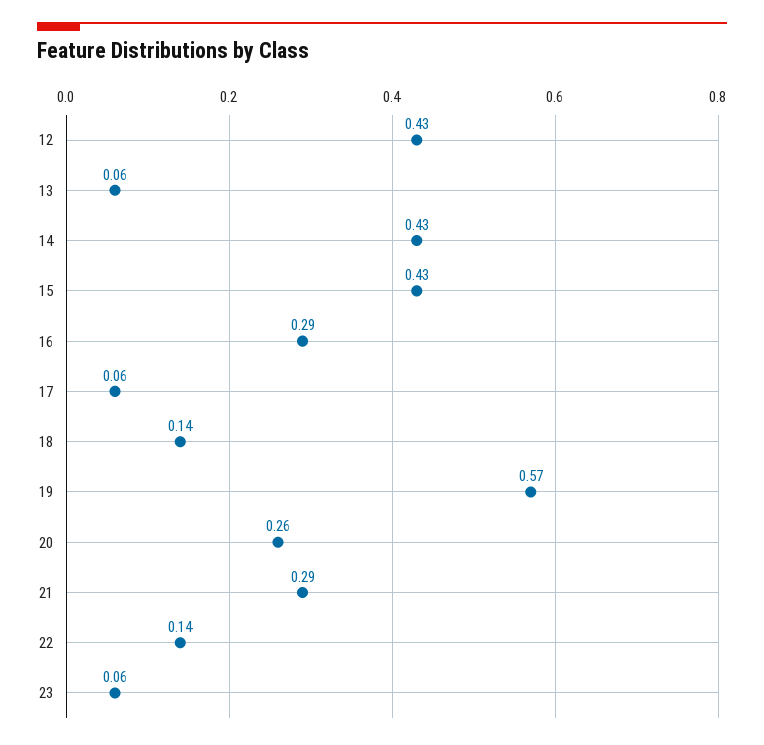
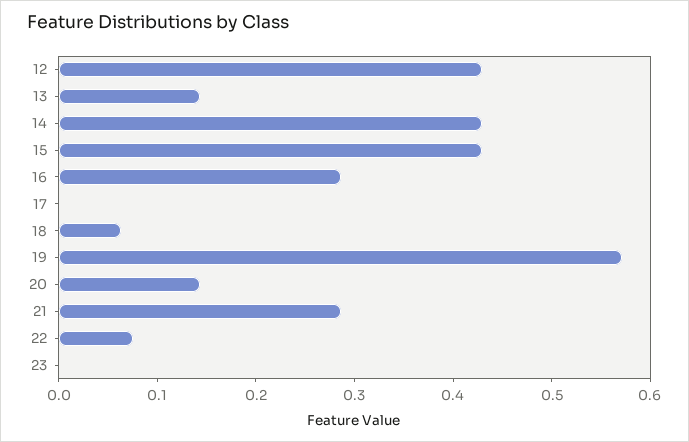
  {
    "12": 0.43,
-   "13": 0.06,
+   "13": 0.14,
    "14": 0.43,
    "15": 0.43,
    "16": 0.29,
-   "17": 0.06,
+   "17": 0,
-   "18": 0.14,
+   "18": 0.06,
    "19": 0.57,
-   "20": 0.26,
+   "20": 0.14,
    "21": 0.29,
-   "22": 0.14,
+   "22": 0.08,
-   "23": 0.06
+   "23": 0
  }

